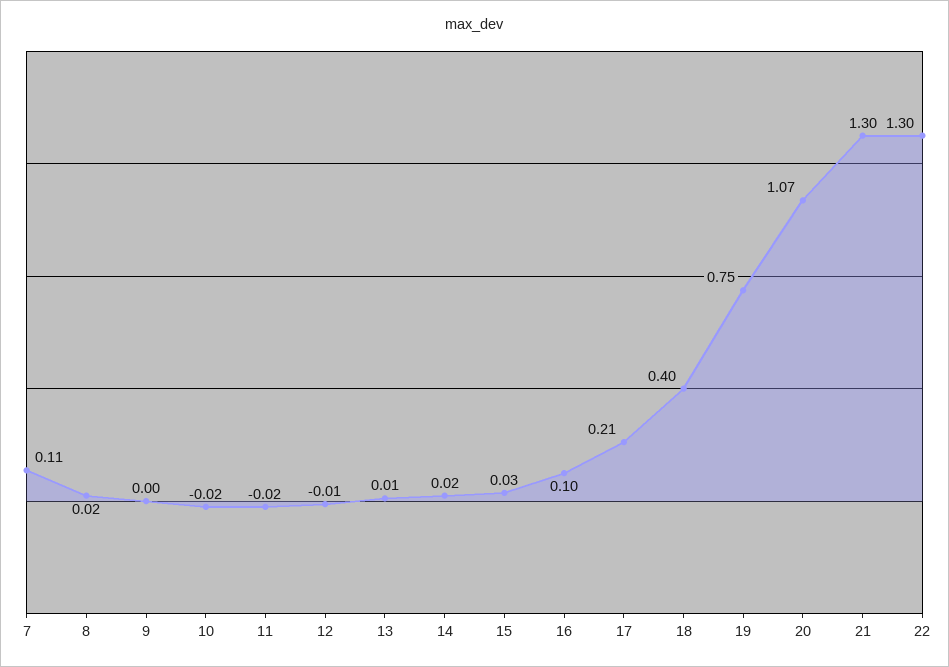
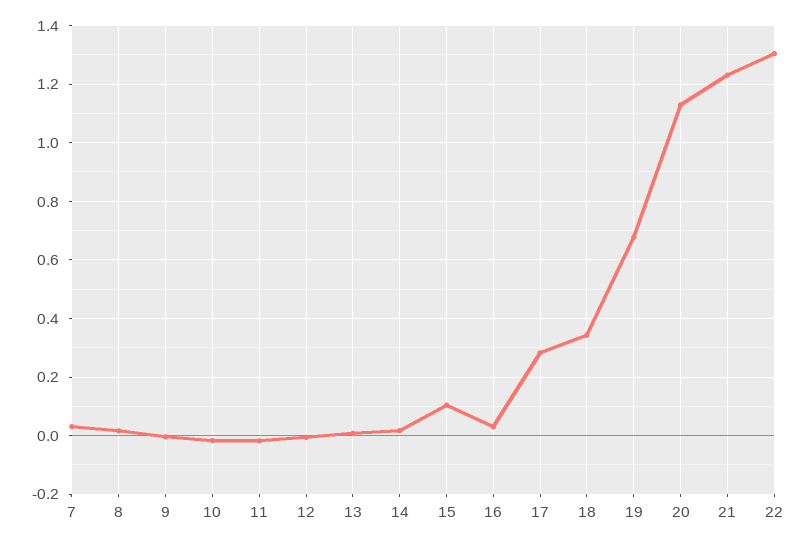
  {
-   "7": 0.11,
+   "7": 0.025,
    "8": 0.02,
    "9": 0,
    "10": -0.02,
    "11": -0.02,
    "12": -0.01,
    "13": 0.01,
    "14": 0.02,
-   "15": 0.03,
+   "15": 0.1,
-   "16": 0.1,
+   "16": 0.025,
-   "17": 0.21,
+   "17": 0.275,
-   "18": 0.4,
+   "18": 0.35,
-   "19": 0.75,
+   "19": 0.675,
-   "20": 1.07,
+   "20": 1.125,
-   "21": 1.3,
+   "21": 1.225,
    "22": 1.3
  }

